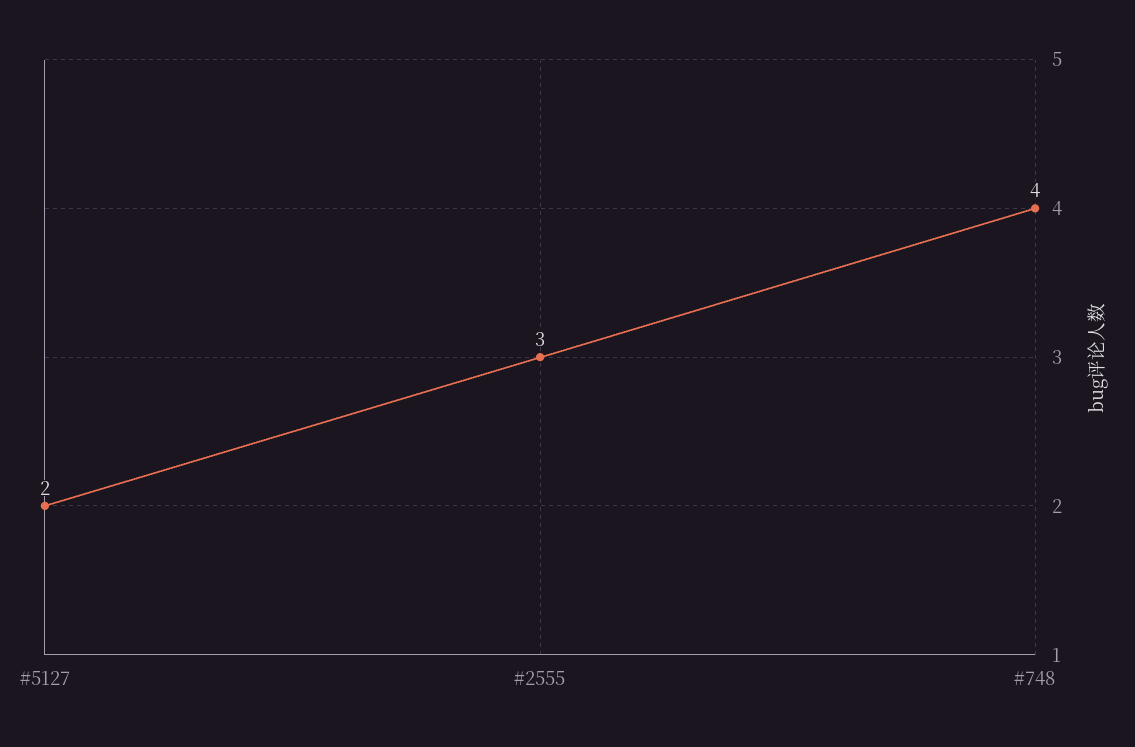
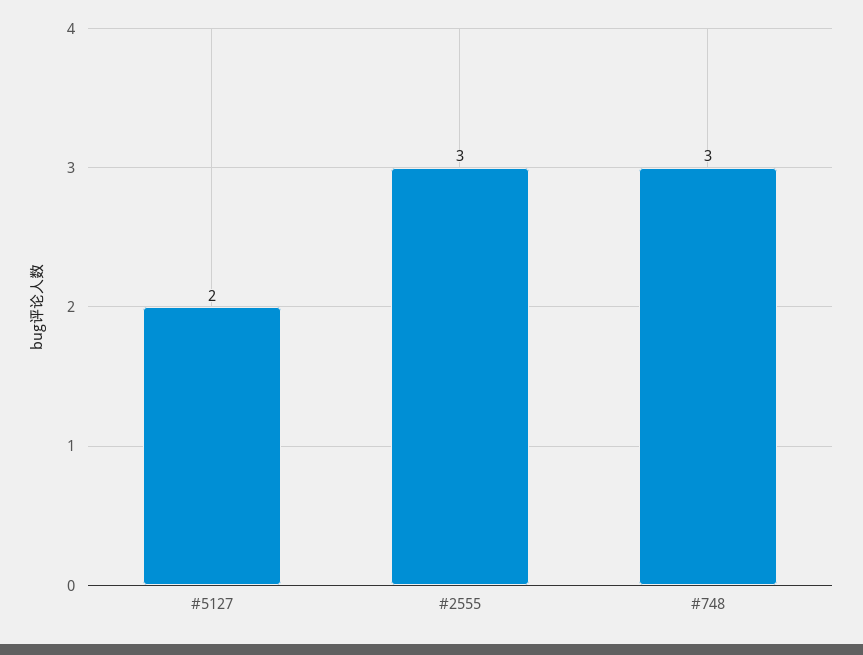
  {
    "#5127": 2,
    "#2555": 3,
-   "#748": 4
+   "#748": 3
  }

